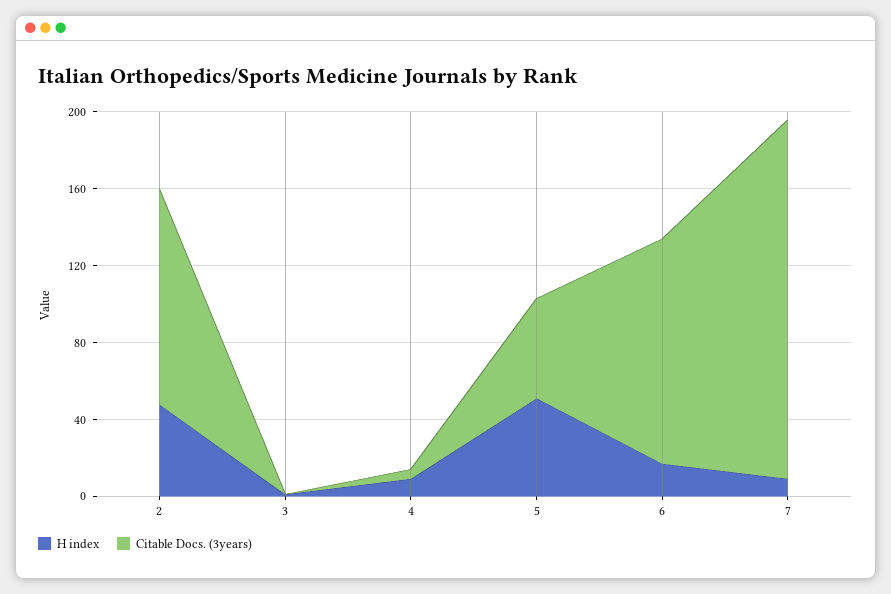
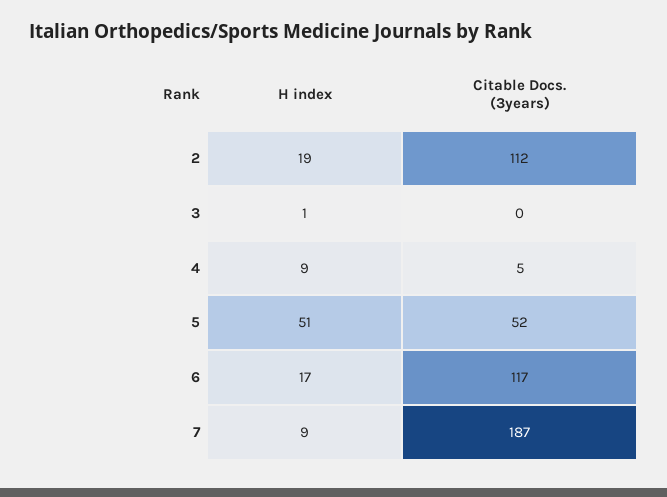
  {
    "H index": {
-     "2": 50,
+     "2": 19,
      "3": 1,
      "4": 9,
      "5": 51,
      "6": 17,
      "7": 9
    },
    "Citable Docs. (3years)": {
      "2": 112,
      "3": 0,
      "4": 5,
      "5": 52,
      "6": 117,
      "7": 187
    }
  }

